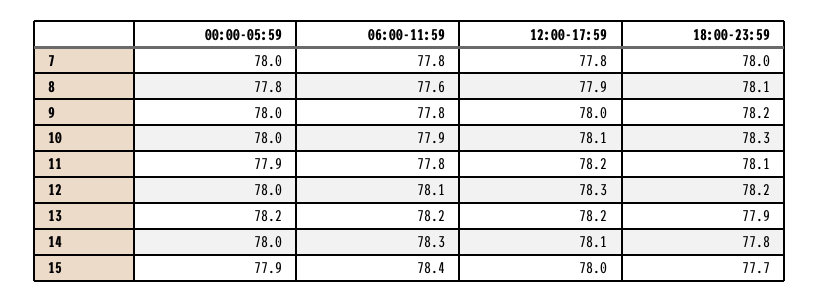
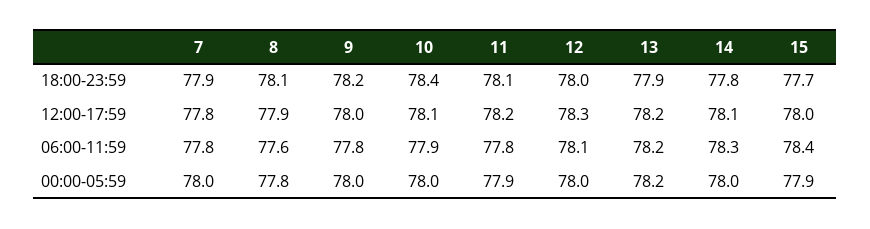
  {
    "00:00-05:59": {
      "7": 78,
      "8": 77.8,
      "9": 78,
      "10": 78,
      "11": 77.9,
      "12": 78,
      "13": 78.2,
      "14": 78,
      "15": 77.9
    },
    "06:00-11:59": {
      "7": 77.8,
      "8": 77.6,
      "9": 77.8,
      "10": 77.9,
      "11": 77.8,
      "12": 78.1,
      "13": 78.2,
      "14": 78.3,
      "15": 78.4
    },
    "12:00-17:59": {
      "7": 77.8,
      "8": 77.9,
      "9": 78,
      "10": 78.1,
      "11": 78.2,
      "12": 78.3,
      "13": 78.2,
      "14": 78.1,
      "15": 78
    },
    "18:00-23:59": {
-     "7": 78,
+     "7": 77.9,
      "8": 78.1,
      "9": 78.2,
-     "10": 78.3,
+     "10": 78.4,
      "11": 78.1,
-     "12": 78.2,
+     "12": 78,
      "13": 77.9,
      "14": 77.8,
      "15": 77.7
    }
  }

